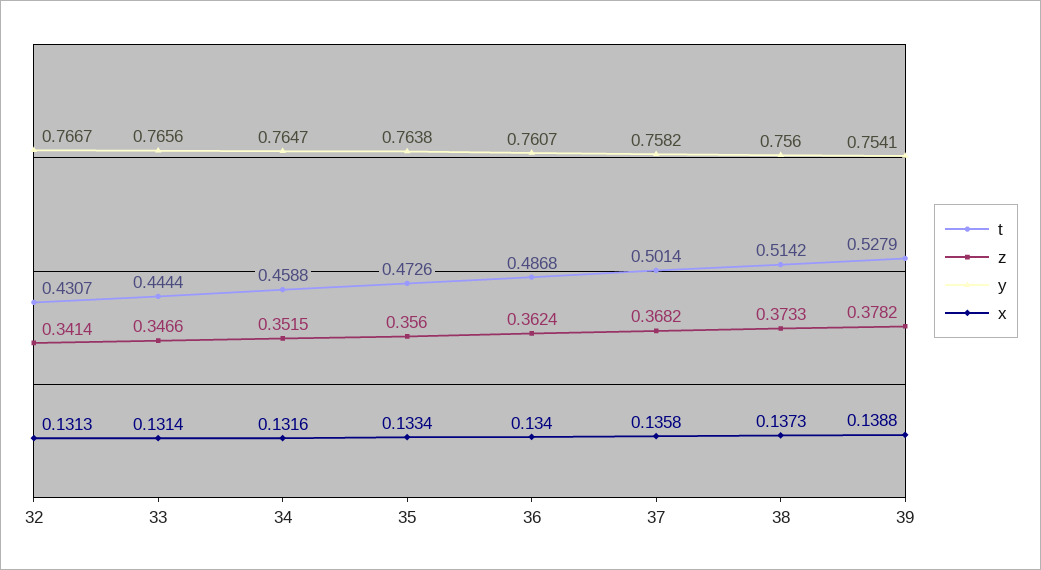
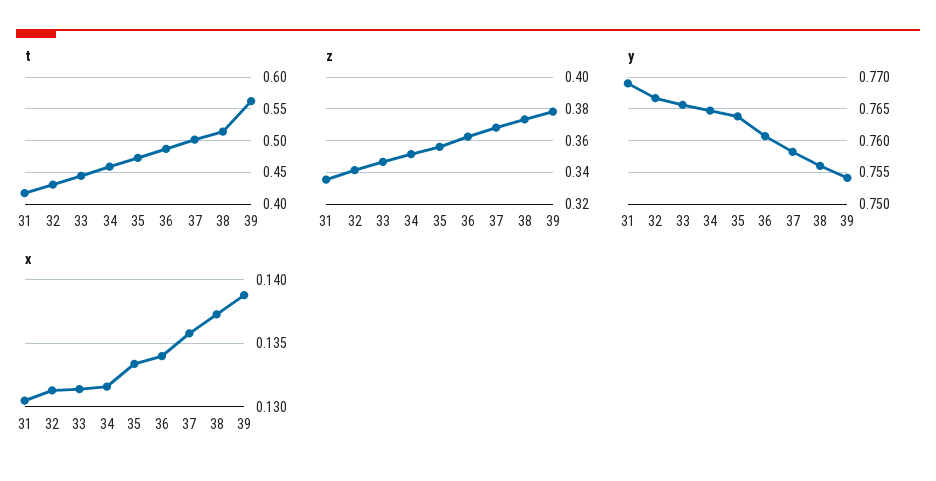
  {
    "t": {
      "32": 0.4307,
      "33": 0.4444,
      "34": 0.4588,
      "35": 0.4726,
      "36": 0.4868,
      "37": 0.5014,
      "38": 0.5142,
-     "39": 0.5279
+     "39": 0.56,
+     "31": 0.42
    },
    "z": {
      "32": 0.3414,
      "33": 0.3466,
      "34": 0.3515,
      "35": 0.356,
      "36": 0.3624,
      "37": 0.3682,
      "38": 0.3733,
-     "39": 0.3782
+     "39": 0.3782,
+     "31": 0.335
    },
    "y": {
      "32": 0.7667,
      "33": 0.7656,
      "34": 0.7647,
      "35": 0.7638,
      "36": 0.7607,
      "37": 0.7582,
      "38": 0.756,
-     "39": 0.7541
+     "39": 0.7541,
+     "31": 0.769
    },
    "x": {
      "32": 0.1313,
      "33": 0.1314,
      "34": 0.1316,
      "35": 0.1334,
      "36": 0.134,
      "37": 0.1358,
      "38": 0.1373,
-     "39": 0.1388
+     "39": 0.1388,
+     "31": 0.1305
    }
  }

